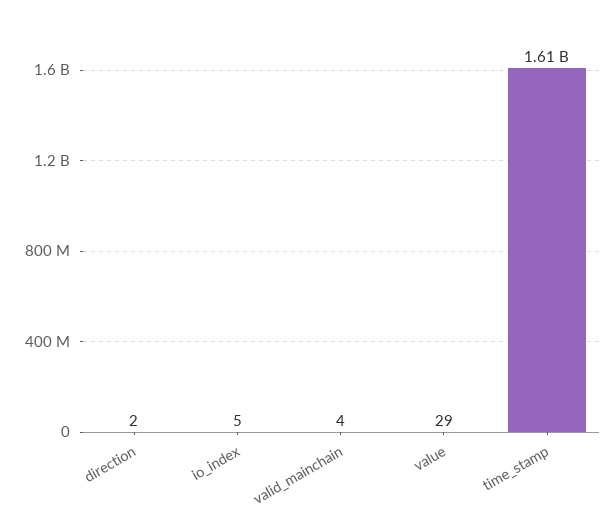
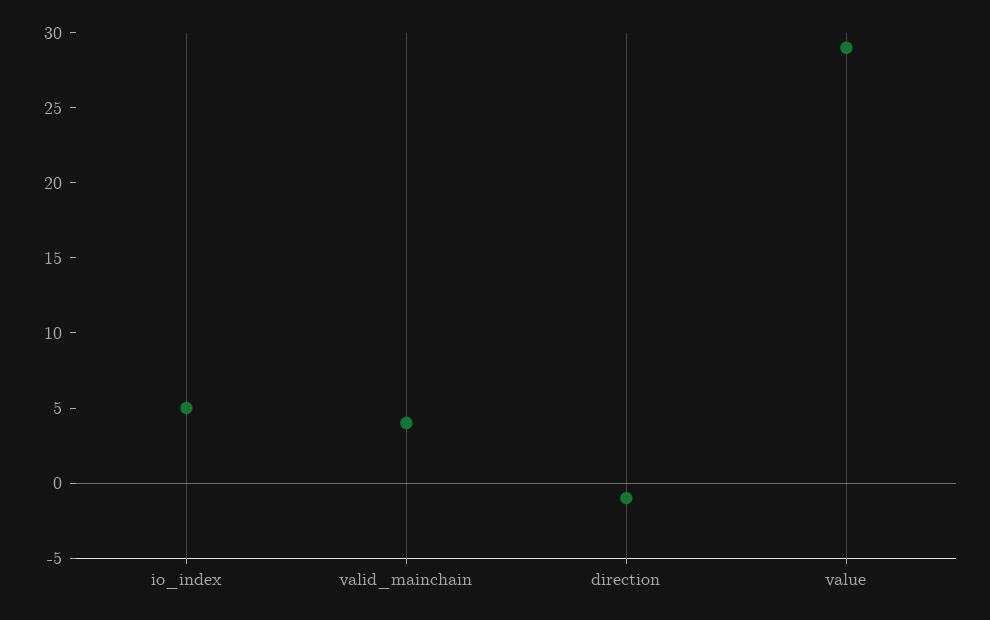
  {
-   "direction": 2,
+   "direction": -1,
    "io_index": 5,
    "valid_mainchain": 4,
-   "value": 29,
+   "value": 29
-   "time_stamp": 1610000000
  }

